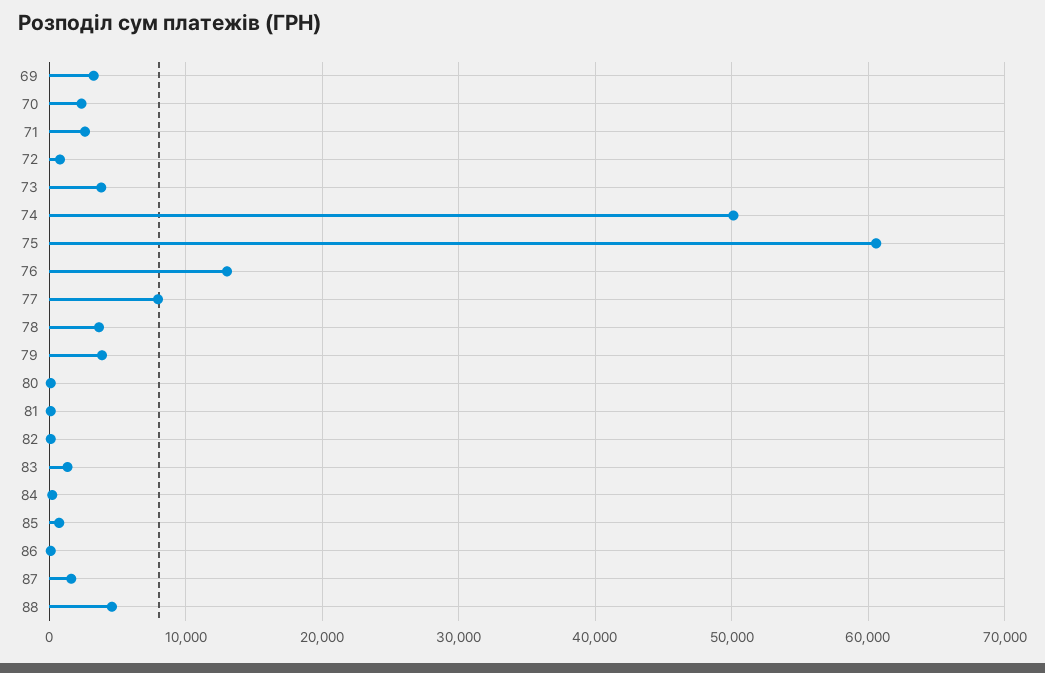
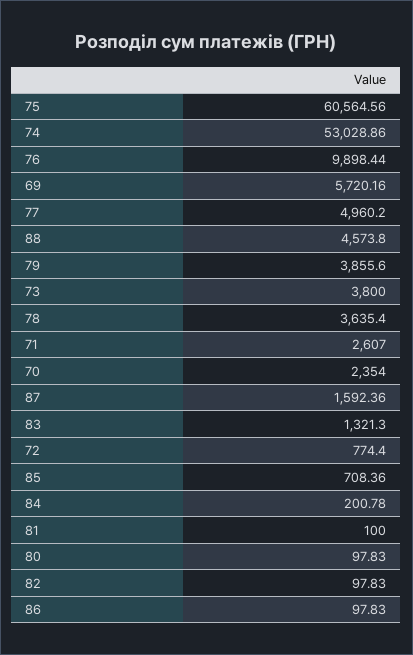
  {
-   "69": 3000,
+   "69": 5720.16,
    "70": 2354,
    "71": 2607,
    "72": 774.4,
    "73": 3800,
-   "74": 50000,
+   "74": 53028.86,
    "75": 60564.56,
-   "76": 13000,
+   "76": 9898.44,
-   "77": 8000,
+   "77": 4960.2,
    "78": 3635.4,
    "79": 3855.6,
    "80": 97.83,
    "81": 100,
    "82": 97.83,
    "83": 1321.3,
    "84": 200.78,
    "85": 708.36,
    "86": 97.83,
    "87": 1592.36,
    "88": 4573.8
  }

